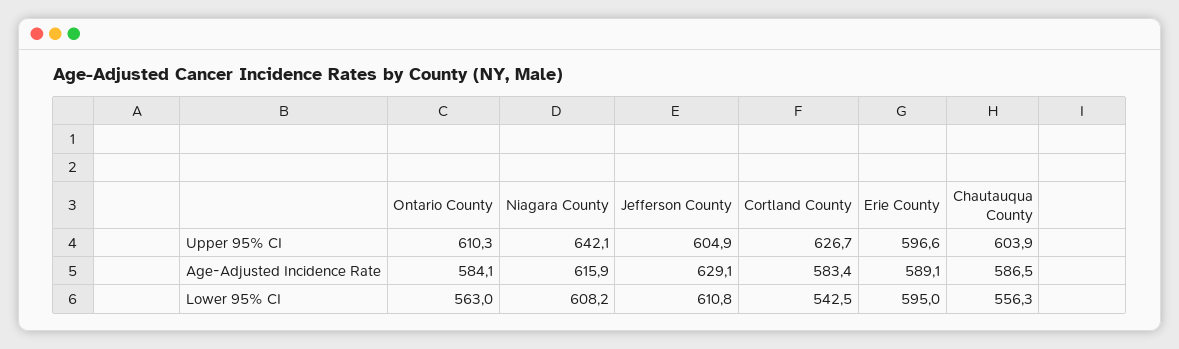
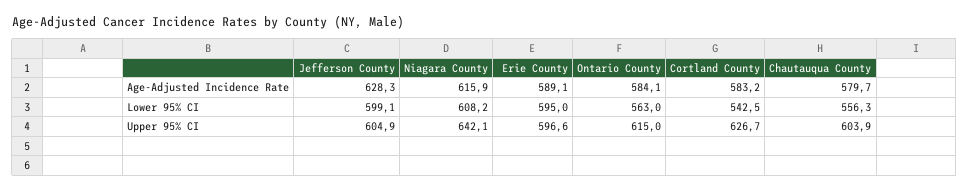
  {
    "Ontario County": {
-     "Upper 95% CI": 610.3,
+     "Upper 95% CI": 615,
      "Age-Adjusted Incidence Rate": 584.1,
      "Lower 95% CI": 563
    },
    "Niagara County": {
      "Upper 95% CI": 642.1,
      "Age-Adjusted Incidence Rate": 615.9,
      "Lower 95% CI": 608.2
    },
    "Jefferson County": {
      "Upper 95% CI": 604.9,
-     "Age-Adjusted Incidence Rate": 629.1,
+     "Age-Adjusted Incidence Rate": 628.3,
-     "Lower 95% CI": 610.8
+     "Lower 95% CI": 599.1
    },
    "Cortland County": {
      "Upper 95% CI": 626.7,
-     "Age-Adjusted Incidence Rate": 583.4,
+     "Age-Adjusted Incidence Rate": 583.2,
      "Lower 95% CI": 542.5
    },
    "Erie County": {
      "Upper 95% CI": 596.6,
      "Age-Adjusted Incidence Rate": 589.1,
      "Lower 95% CI": 595
    },
    "Chautauqua County": {
      "Upper 95% CI": 603.9,
-     "Age-Adjusted Incidence Rate": 586.5,
+     "Age-Adjusted Incidence Rate": 579.7,
      "Lower 95% CI": 556.3
    }
  }

